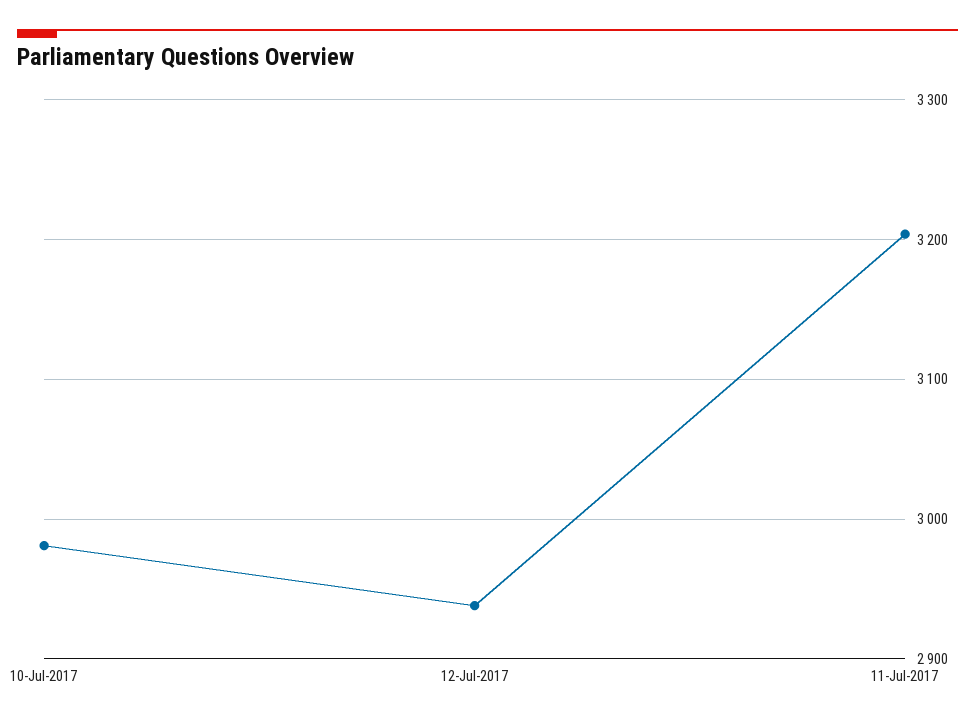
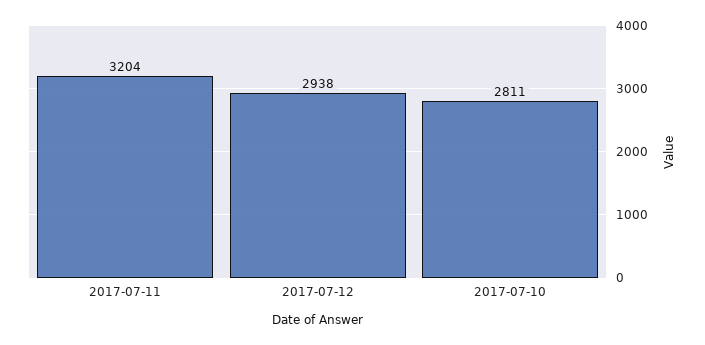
  {
-   "10-Jul-2017": 2980,
+   "10-Jul-2017": 2811,
    "12-Jul-2017": 2938,
    "11-Jul-2017": 3204
  }

